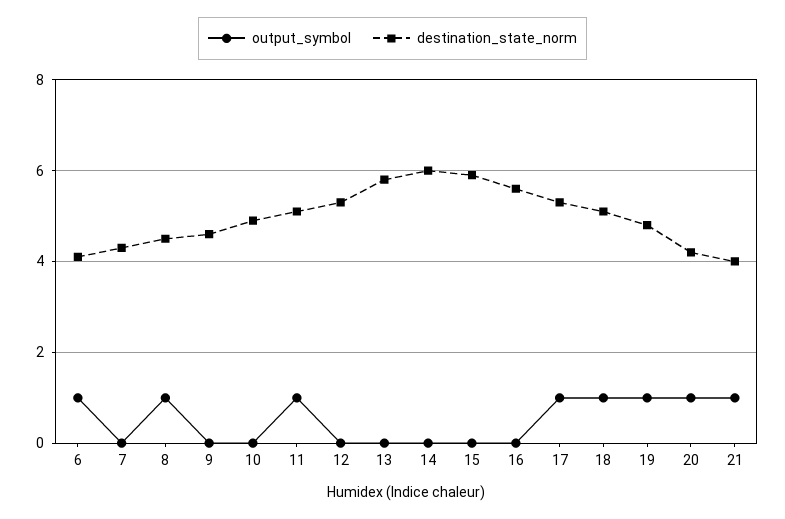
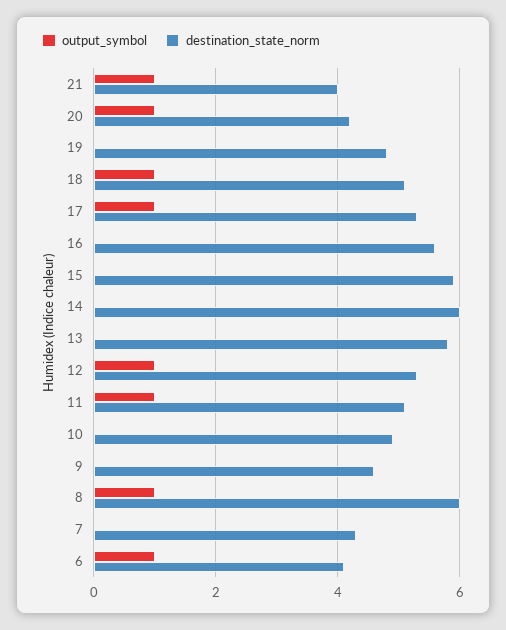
  {
    "output_symbol": {
      "6": 1,
      "7": 0,
      "8": 1,
      "9": 0,
      "10": 0,
      "11": 1,
-     "12": 0,
+     "12": 1,
      "13": 0,
      "14": 0,
      "15": 0,
      "16": 0,
      "17": 1,
      "18": 1,
-     "19": 1,
+     "19": 0,
      "20": 1,
      "21": 1
    },
    "destination_state_norm": {
      "6": 4,
      "7": 4.5,
-     "8": 4.5,
+     "8": 6,
      "9": 4.5,
      "10": 5,
      "11": 5,
      "12": 5.5,
      "13": 6,
      "14": 6,
      "15": 6,
      "16": 5.5,
      "17": 5.5,
      "18": 5,
      "19": 5,
      "20": 4,
      "21": 4
    }
  }

